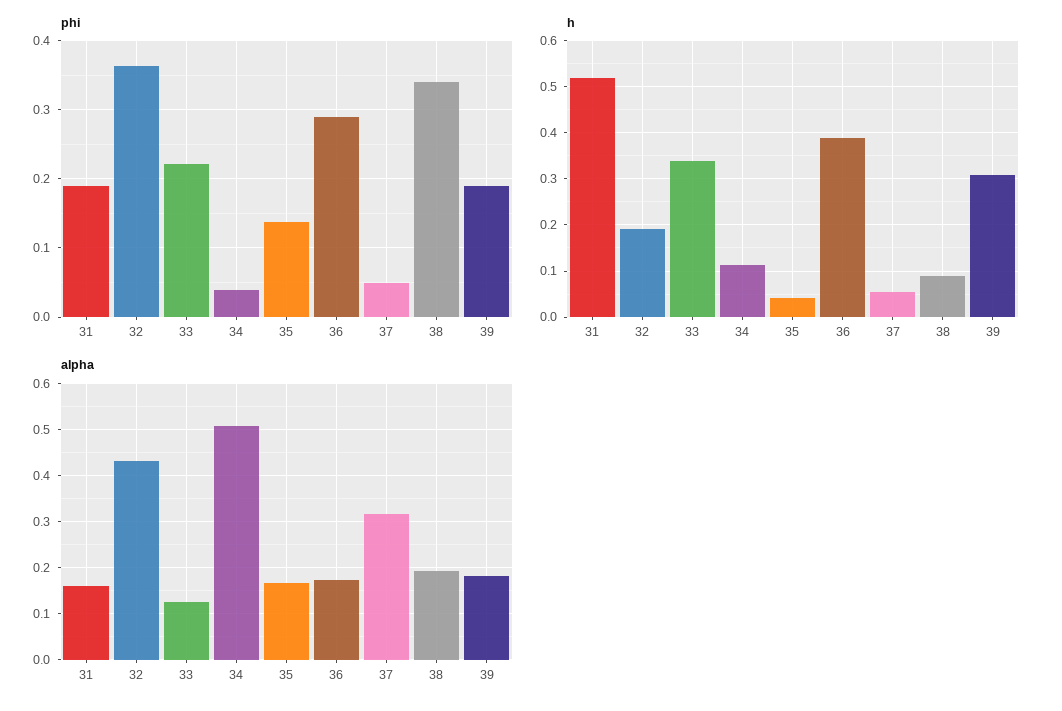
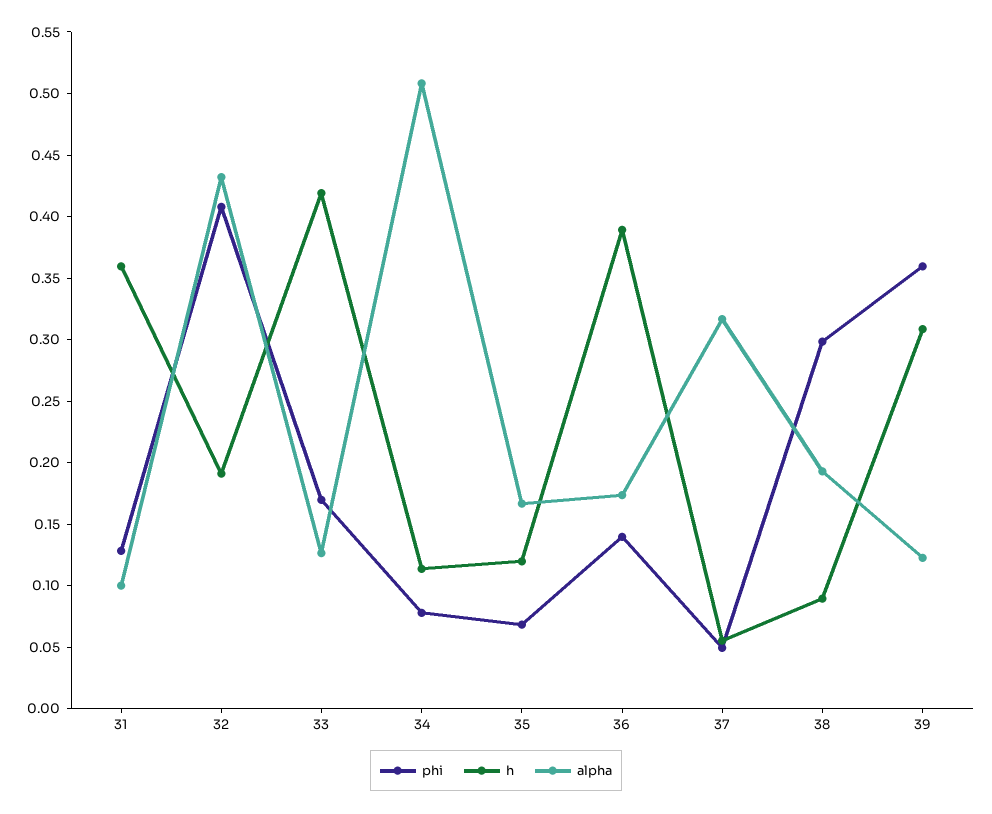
  {
    "phi": {
-     "31": 0.19,
+     "31": 0.13,
-     "32": 0.36,
+     "32": 0.41,
-     "33": 0.22,
+     "33": 0.17,
-     "34": 0.04,
+     "34": 0.08,
-     "35": 0.14,
+     "35": 0.07,
-     "36": 0.29,
+     "36": 0.14,
      "37": 0.05,
-     "38": 0.34,
+     "38": 0.3,
-     "39": 0.19
+     "39": 0.36
    },
    "h": {
-     "31": 0.52,
+     "31": 0.36,
      "32": 0.19,
-     "33": 0.34,
+     "33": 0.42,
      "34": 0.11,
-     "35": 0.04,
+     "35": 0.12,
      "36": 0.39,
      "37": 0.06,
      "38": 0.09,
      "39": 0.31
    },
    "alpha": {
-     "31": 0.16,
+     "31": 0.1,
      "32": 0.43,
      "33": 0.13,
      "34": 0.51,
      "35": 0.17,
      "36": 0.17,
      "37": 0.32,
      "38": 0.19,
-     "39": 0.18
+     "39": 0.12
    }
  }

